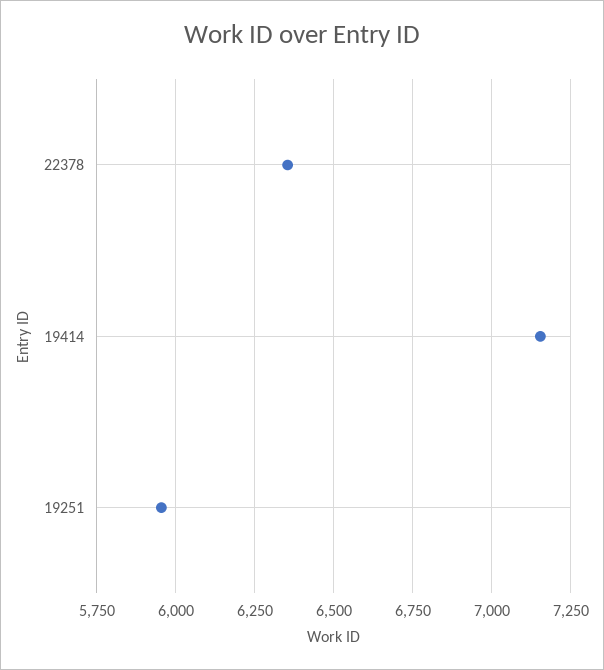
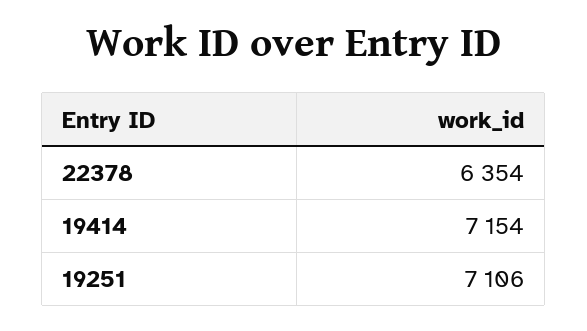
  {
    "22378": 6354,
    "19414": 7154,
-   "19251": 5950
+   "19251": 7106
  }

